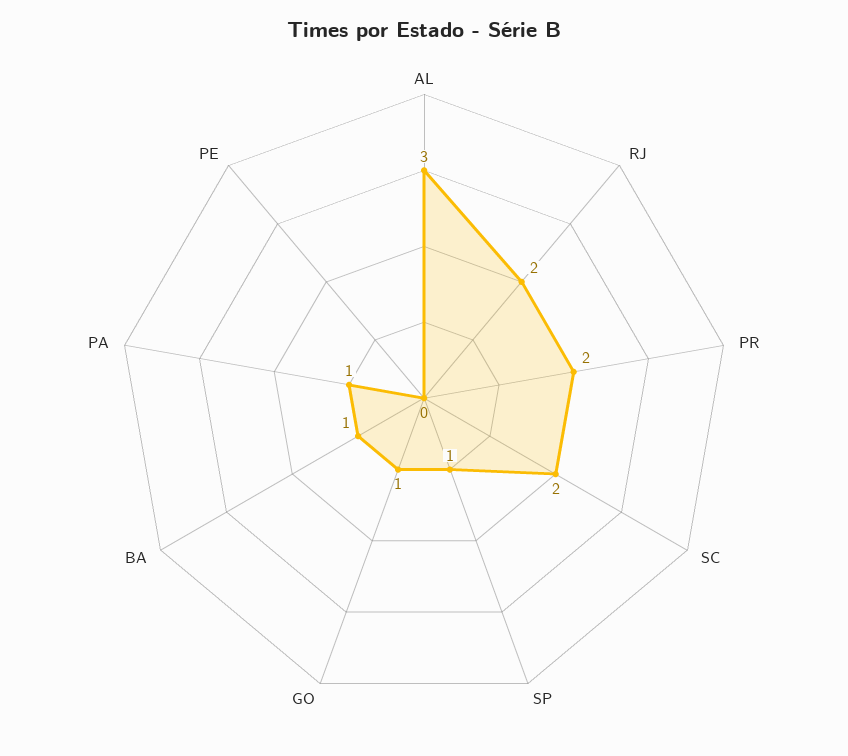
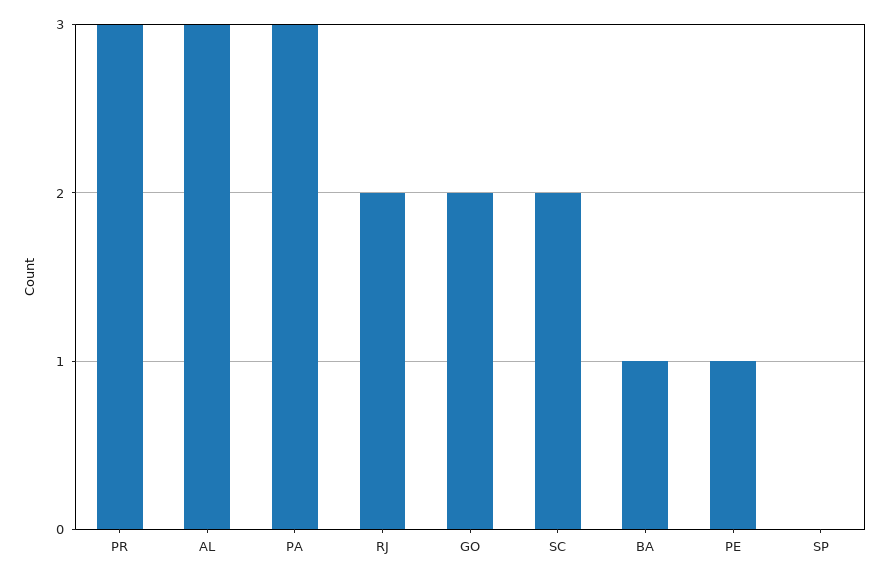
  {
    "AL": 3,
    "RJ": 2,
-   "PR": 2,
+   "PR": 3,
    "SC": 2,
-   "SP": 1,
+   "SP": 0,
-   "GO": 1,
+   "GO": 2,
    "BA": 1,
-   "PA": 1,
+   "PA": 3,
-   "PE": 0
+   "PE": 1
  }

